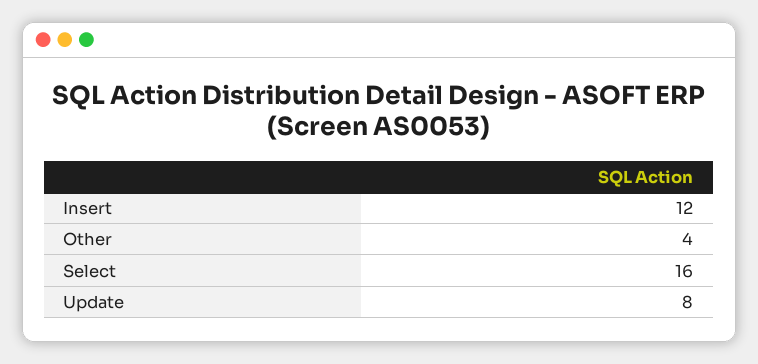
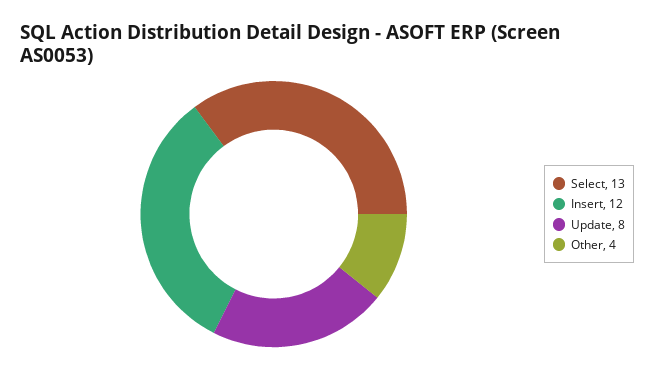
  {
    "Insert": 12,
    "Other": 4,
-   "Select": 16,
+   "Select": 13,
    "Update": 8
  }

